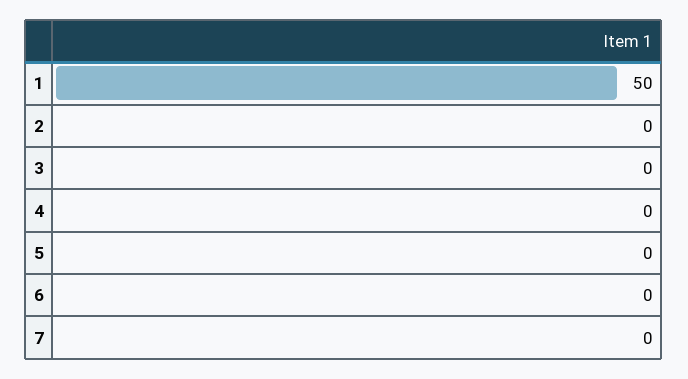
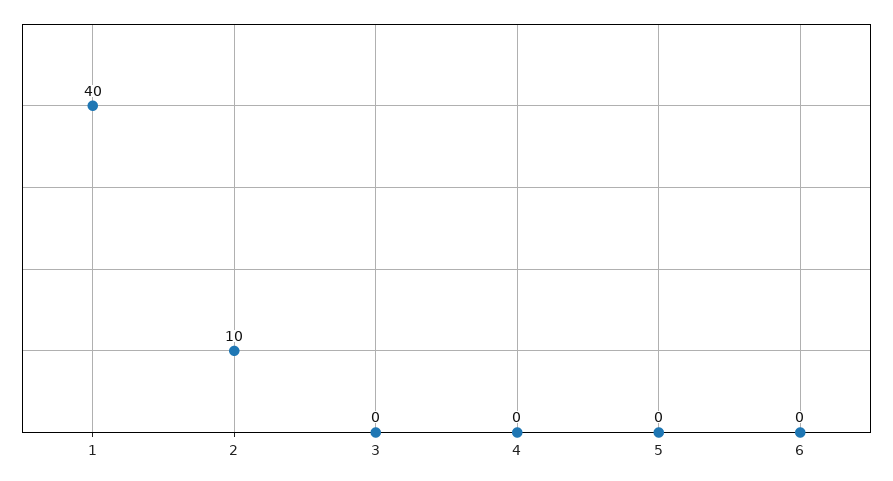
  {
-   "1": 50,
+   "1": 40,
-   "2": 0,
+   "2": 10,
    "3": 0,
    "4": 0,
    "5": 0,
-   "6": 0,
+   "6": 0
-   "7": 0
  }

